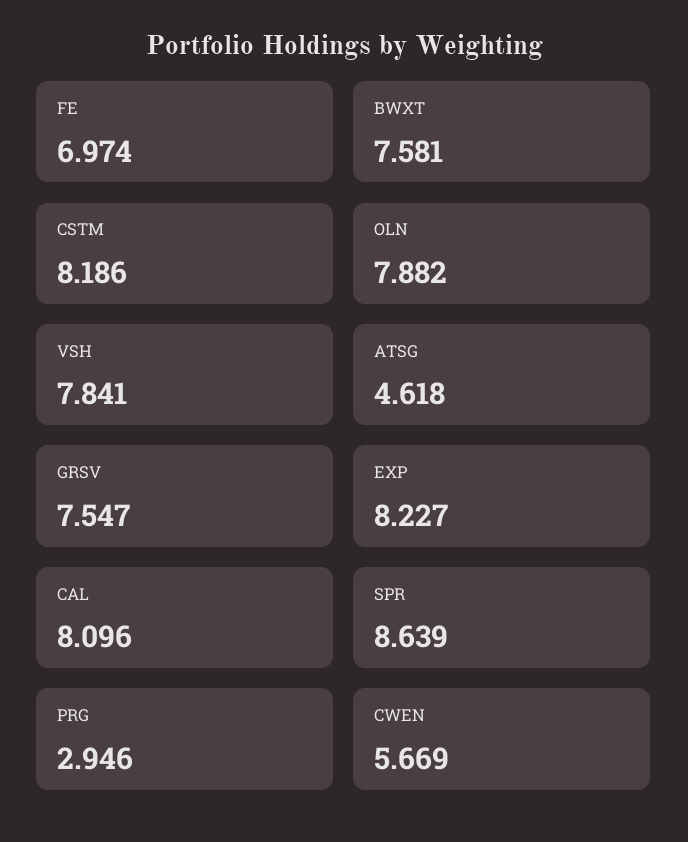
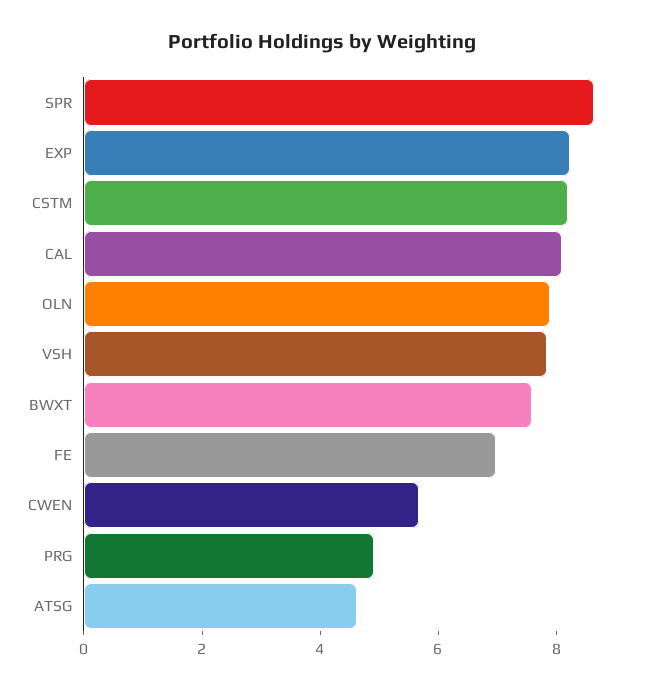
  {
    "FE": 6.974,
    "BWXT": 7.581,
    "CSTM": 8.186,
    "OLN": 7.882,
    "VSH": 7.841,
    "ATSG": 4.618,
-   "GRSV": 7.547,
    "EXP": 8.227,
    "CAL": 8.096,
    "SPR": 8.639,
-   "PRG": 2.946,
+   "PRG": 5,
    "CWEN": 5.669
  }

